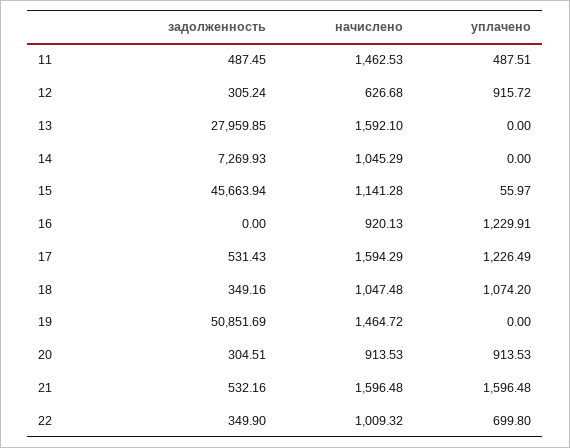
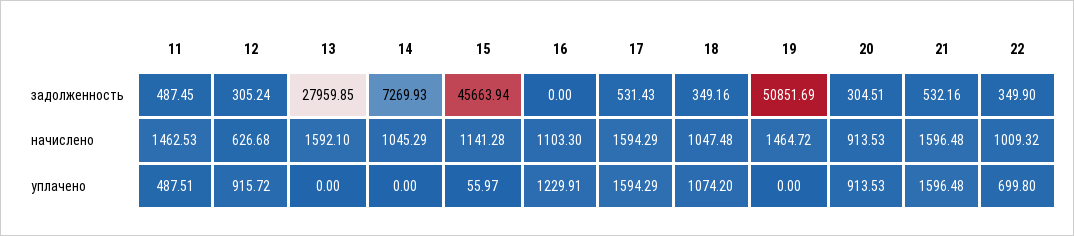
  {
    "задолженность": {
      "11": 487.45,
      "12": 305.24,
      "13": 27959.85,
      "14": 7269.93,
      "15": 45663.94,
      "16": 0,
      "17": 531.43,
      "18": 349.16,
      "19": 50851.69,
      "20": 304.51,
      "21": 532.16,
      "22": 349.9
    },
    "начислено": {
      "11": 1462.53,
      "12": 626.68,
      "13": 1592.1,
      "14": 1045.29,
      "15": 1141.28,
-     "16": 920.13,
+     "16": 1103.3,
      "17": 1594.29,
      "18": 1047.48,
      "19": 1464.72,
      "20": 913.53,
      "21": 1596.48,
      "22": 1009.32
    },
    "уплачено": {
      "11": 487.51,
      "12": 915.72,
      "13": 0,
      "14": 0,
      "15": 55.97,
      "16": 1229.91,
-     "17": 1226.49,
+     "17": 1594.29,
      "18": 1074.2,
      "19": 0,
      "20": 913.53,
      "21": 1596.48,
      "22": 699.8
    }
  }

